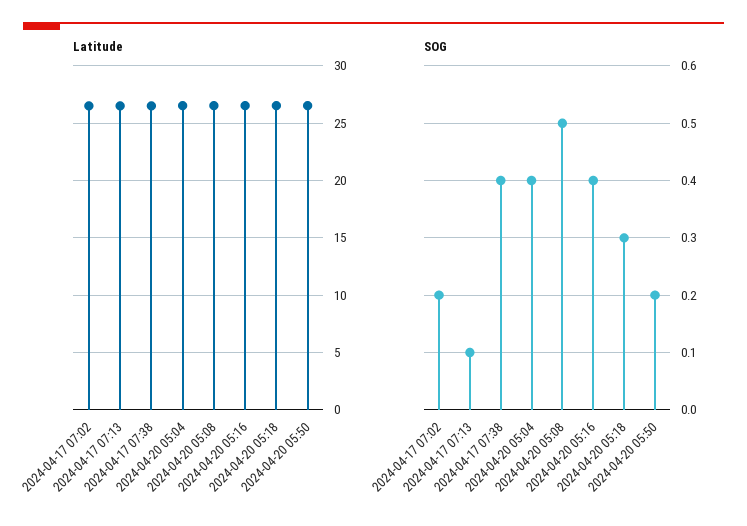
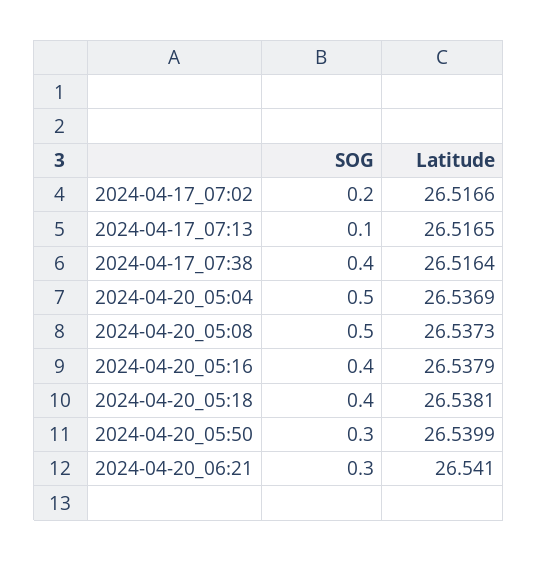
  {
    "Latitude": {
      "2024-04-17 07:02": 26.5166,
      "2024-04-17 07:13": 26.5165,
      "2024-04-17 07:38": 26.5164,
      "2024-04-20 05:04": 26.5369,
      "2024-04-20 05:08": 26.5373,
      "2024-04-20 05:16": 26.5379,
      "2024-04-20 05:18": 26.5381,
-     "2024-04-20 05:50": 26.5399
+     "2024-04-20 05:50": 26.5399,
+     "2024-04-20_06:21": 26.541
    },
    "SOG": {
      "2024-04-17 07:02": 0.2,
      "2024-04-17 07:13": 0.1,
      "2024-04-17 07:38": 0.4,
-     "2024-04-20 05:04": 0.4,
+     "2024-04-20 05:04": 0.5,
      "2024-04-20 05:08": 0.5,
      "2024-04-20 05:16": 0.4,
-     "2024-04-20 05:18": 0.3,
+     "2024-04-20 05:18": 0.4,
-     "2024-04-20 05:50": 0.2
+     "2024-04-20 05:50": 0.3,
+     "2024-04-20_06:21": 0.3
    }
  }

